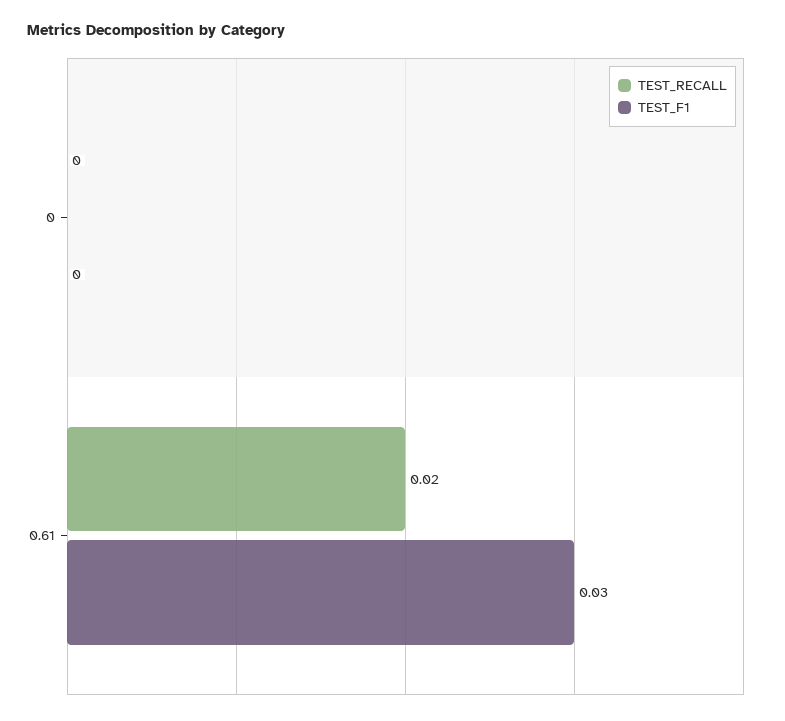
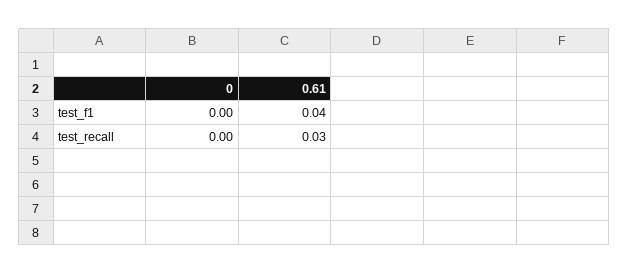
  {
    "TEST_RECALL": {
      "0": 0,
-     "0.61": 0.02
+     "0.61": 0.03
    },
    "TEST_F1": {
      "0": 0,
-     "0.61": 0.03
+     "0.61": 0.04
    }
  }

